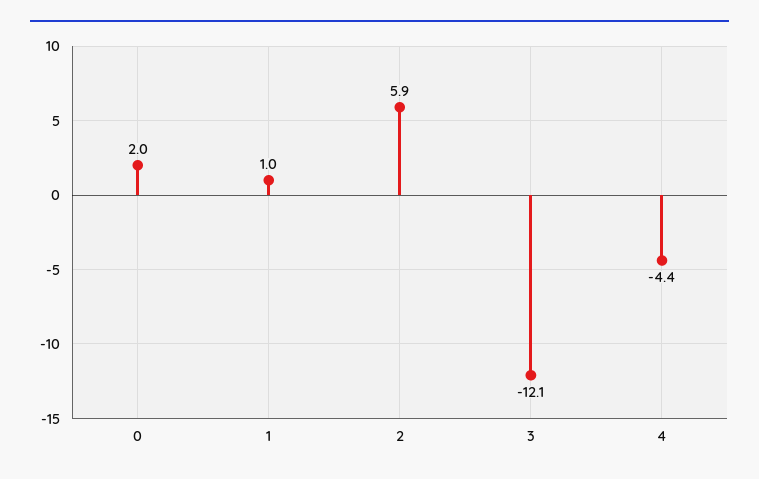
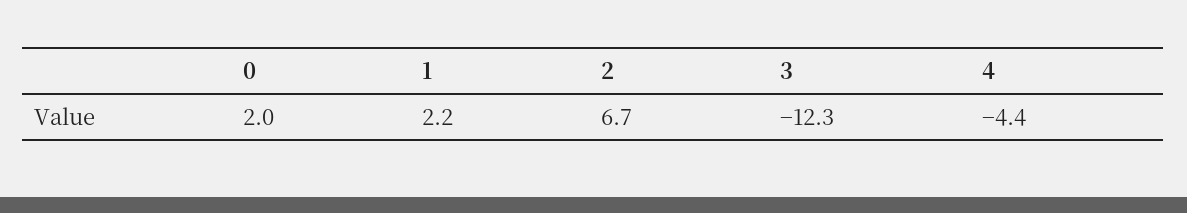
  {
    "0": 2,
-   "1": 1,
+   "1": 2.2,
-   "2": 5.9,
+   "2": 6.7,
-   "3": -12.1,
+   "3": -12.3,
    "4": -4.4
  }

